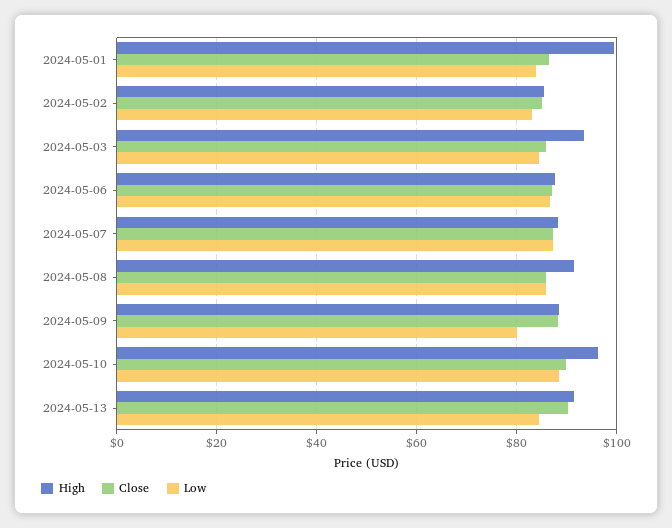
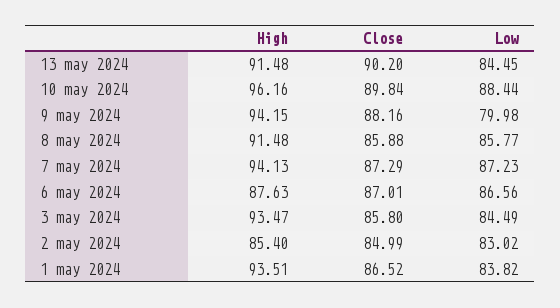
  {
    "High": {
-     "2024-05-01": 100,
+     "2024-05-01": 93.51,
      "2024-05-02": 85.4,
      "2024-05-03": 93.47,
      "2024-05-06": 87.63,
-     "2024-05-07": 88,
+     "2024-05-07": 94.13,
      "2024-05-08": 91.48,
-     "2024-05-09": 88,
+     "2024-05-09": 94.15,
      "2024-05-10": 96.16,
      "2024-05-13": 91.48
    },
    "Close": {
      "2024-05-01": 86.52,
      "2024-05-02": 84.99,
      "2024-05-03": 85.8,
      "2024-05-06": 87.01,
      "2024-05-07": 87.29,
      "2024-05-08": 85.88,
      "2024-05-09": 88.16,
      "2024-05-10": 89.84,
      "2024-05-13": 90.2
    },
    "Low": {
      "2024-05-01": 83.82,
      "2024-05-02": 83.02,
      "2024-05-03": 84.49,
      "2024-05-06": 86.56,
      "2024-05-07": 87.23,
      "2024-05-08": 85.77,
      "2024-05-09": 79.98,
      "2024-05-10": 88.44,
      "2024-05-13": 84.45
    }
  }

